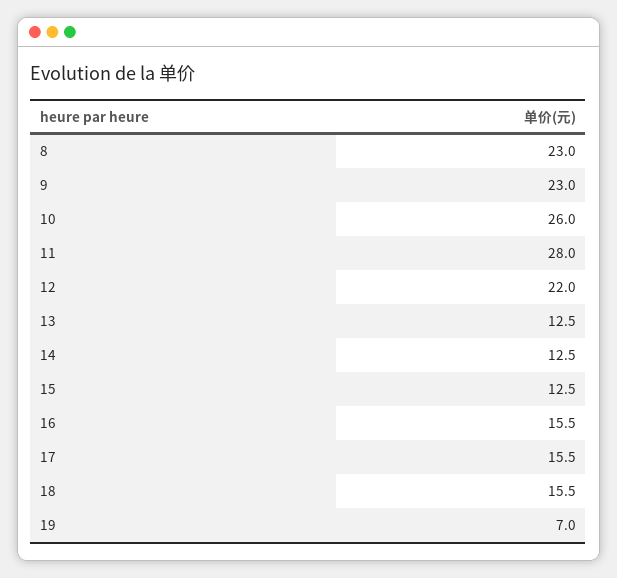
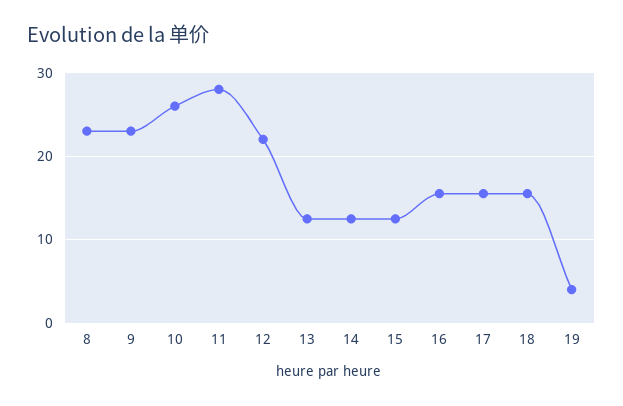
  {
    "8": 23,
    "9": 23,
    "10": 26,
    "11": 28,
    "12": 22,
    "13": 12.5,
    "14": 12.5,
    "15": 12.5,
    "16": 15.5,
    "17": 15.5,
    "18": 15.5,
-   "19": 7
+   "19": 4
  }

